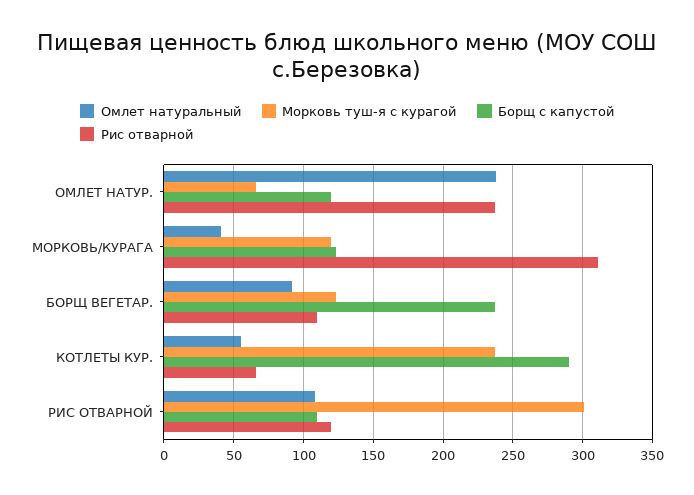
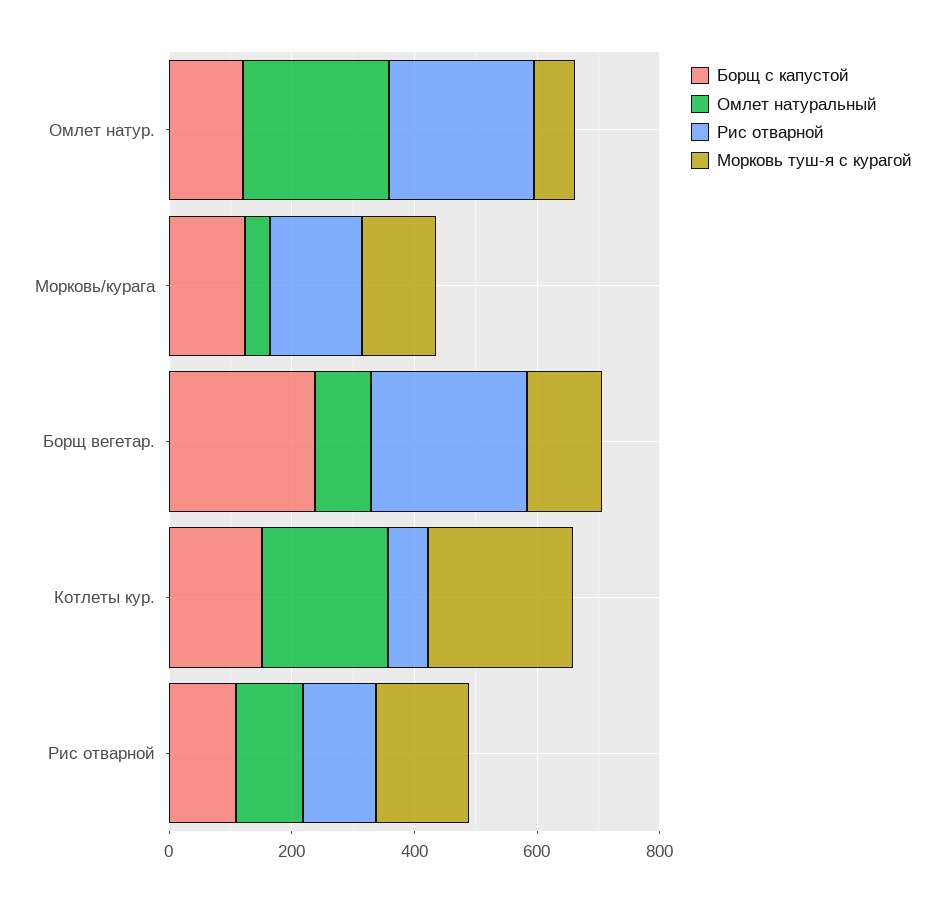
  {
    "Омлет натуральный": {
      "ОМЛЕТ НАТУР.": 240,
      "МОРКОВЬ/КУРАГА": 40,
      "БОРЩ ВЕГЕТАР.": 90,
-     "КОТЛЕТЫ КУР.": 55,
+     "КОТЛЕТЫ КУР.": 200,
      "РИС ОТВАРНОЙ": 110
    },
    "Морковь туш-я с курагой": {
      "ОМЛЕТ НАТУР.": 65,
      "МОРКОВЬ/КУРАГА": 120,
      "БОРЩ ВЕГЕТАР.": 125,
      "КОТЛЕТЫ КУР.": 235,
-     "РИС ОТВАРНОЙ": 300
+     "РИС ОТВАРНОЙ": 150
    },
    "Борщ с капустой": {
      "ОМЛЕТ НАТУР.": 120,
      "МОРКОВЬ/КУРАГА": 125,
      "БОРЩ ВЕГЕТАР.": 235,
-     "КОТЛЕТЫ КУР.": 290,
+     "КОТЛЕТЫ КУР.": 150,
      "РИС ОТВАРНОЙ": 110
    },
    "Рис отварной": {
      "ОМЛЕТ НАТУР.": 235,
-     "МОРКОВЬ/КУРАГА": 310,
+     "МОРКОВЬ/КУРАГА": 150,
-     "БОРЩ ВЕГЕТАР.": 110,
+     "БОРЩ ВЕГЕТАР.": 250,
      "КОТЛЕТЫ КУР.": 65,
      "РИС ОТВАРНОЙ": 120
    }
  }

